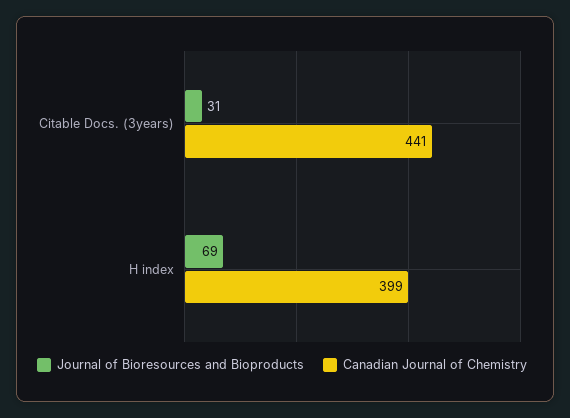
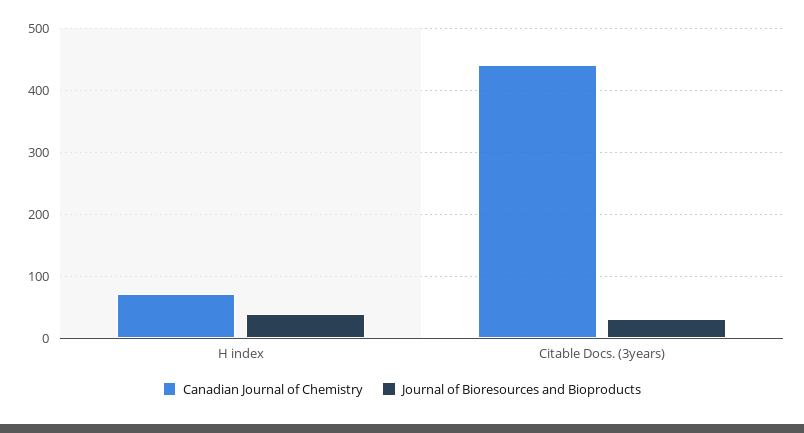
  {
    "Journal of Bioresources and Bioproducts": {
      "Citable Docs. (3years)": 31,
-     "H index": 69
+     "H index": 40
    },
    "Canadian Journal of Chemistry": {
      "Citable Docs. (3years)": 441,
-     "H index": 399
+     "H index": 70
    }
  }

